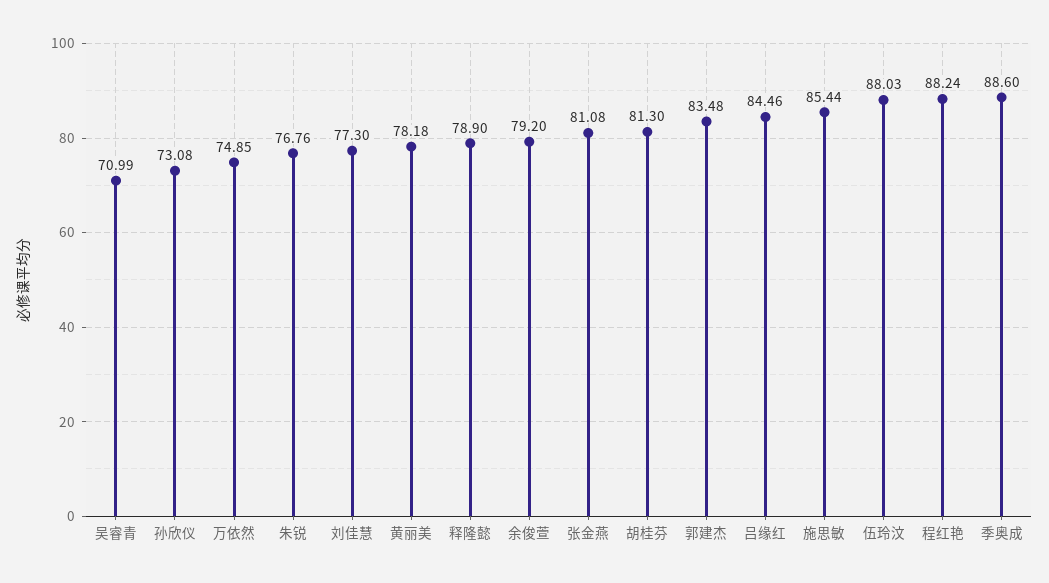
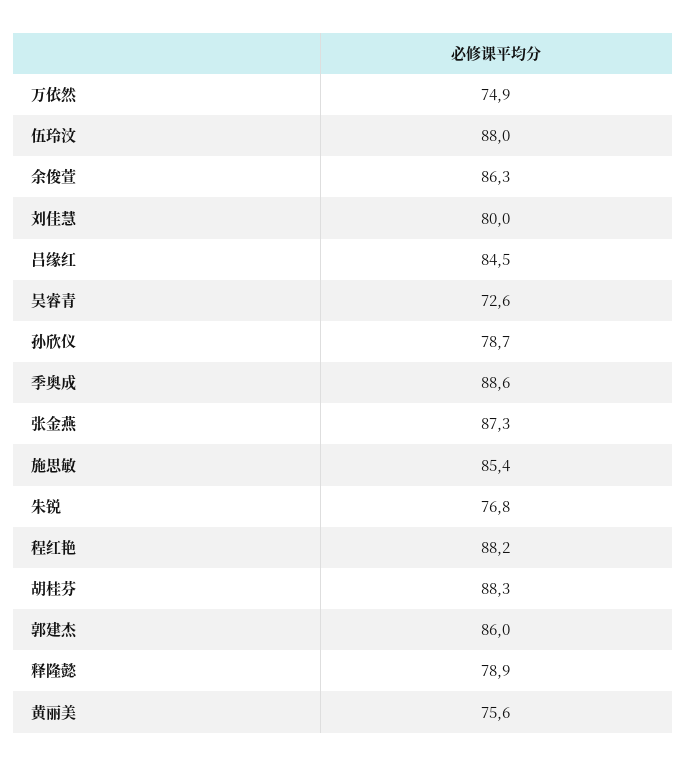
  {
-   "吴睿青": 70.99,
+   "吴睿青": 72.6,
-   "孙欣仪": 73.08,
+   "孙欣仪": 78.7,
    "万依然": 74.85,
    "朱锐": 76.76,
-   "刘佳慧": 77.3,
+   "刘佳慧": 80,
-   "黄丽美": 78.18,
+   "黄丽美": 75.6,
    "释隆懿": 78.9,
-   "余俊萱": 79.2,
+   "余俊萱": 86.3,
-   "张金燕": 81.08,
+   "张金燕": 87.3,
-   "胡桂芬": 81.3,
+   "胡桂芬": 88.3,
-   "郭建杰": 83.48,
+   "郭建杰": 86,
    "吕缘红": 84.46,
    "施思敏": 85.44,
    "伍玲汶": 88.03,
    "程红艳": 88.24,
    "季奥成": 88.6
  }

